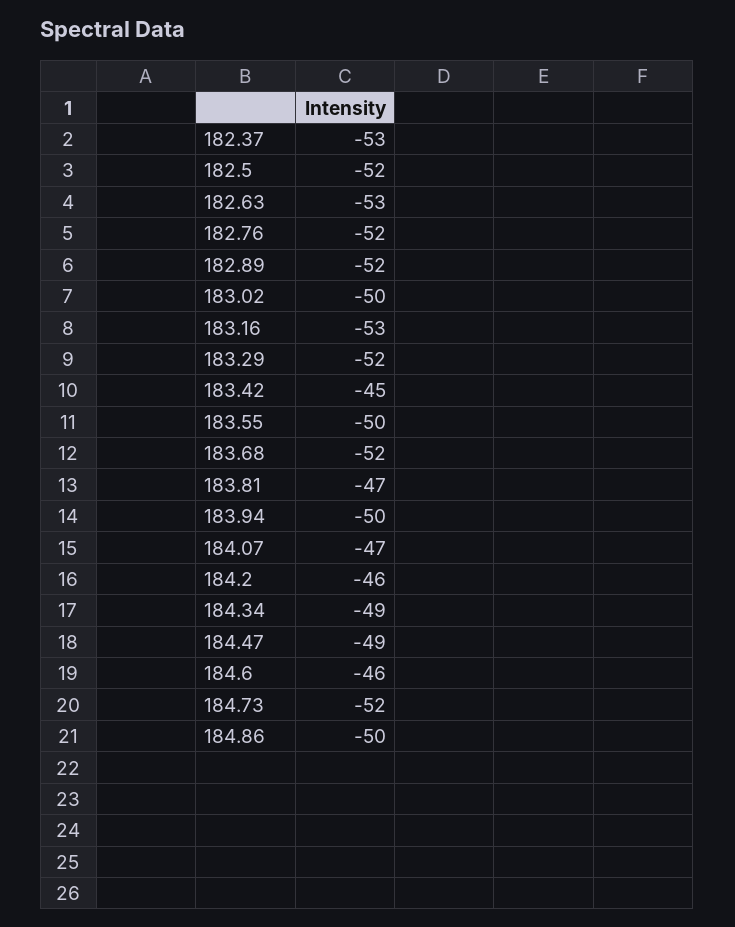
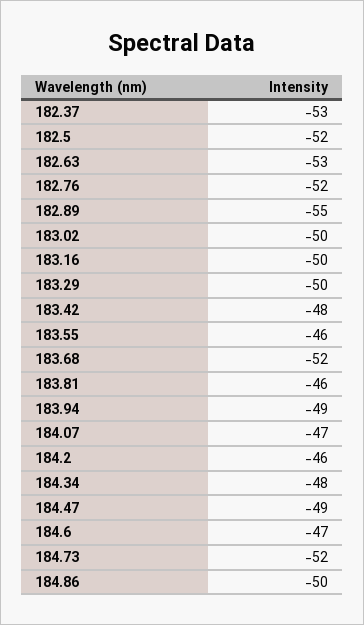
  {
    "182.37": -53,
    "182.5": -52,
    "182.63": -53,
    "182.76": -52,
-   "182.89": -52,
+   "182.89": -55,
    "183.02": -50,
-   "183.16": -53,
+   "183.16": -50,
-   "183.29": -52,
+   "183.29": -50,
-   "183.42": -45,
+   "183.42": -48,
-   "183.55": -50,
+   "183.55": -46,
    "183.68": -52,
-   "183.81": -47,
+   "183.81": -46,
-   "183.94": -50,
+   "183.94": -49,
    "184.07": -47,
    "184.2": -46,
-   "184.34": -49,
+   "184.34": -48,
    "184.47": -49,
-   "184.6": -46,
+   "184.6": -47,
    "184.73": -52,
    "184.86": -50
  }

